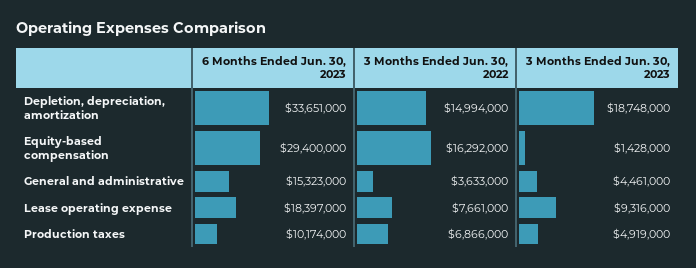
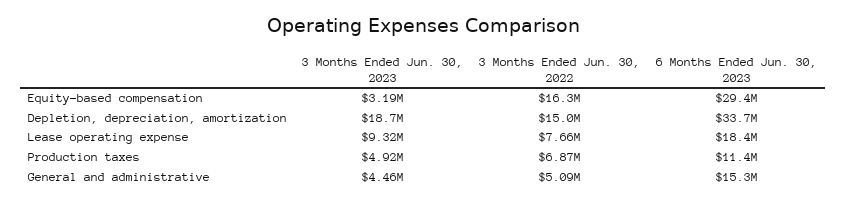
  {
    "6 Months Ended Jun. 30, 2023": {
      "Depletion, depreciation, amortization": 33651000,
      "Equity-based compensation": 29400000,
      "General and administrative": 15323000,
      "Lease operating expense": 18397000,
-     "Production taxes": 10174000
+     "Production taxes": 11400000
    },
    "3 Months Ended Jun. 30, 2022": {
      "Depletion, depreciation, amortization": 14994000,
      "Equity-based compensation": 16292000,
-     "General and administrative": 3633000,
+     "General and administrative": 5090000,
      "Lease operating expense": 7661000,
      "Production taxes": 6866000
    },
    "3 Months Ended Jun. 30, 2023": {
      "Depletion, depreciation, amortization": 18748000,
-     "Equity-based compensation": 1428000,
+     "Equity-based compensation": 3190000,
      "General and administrative": 4461000,
      "Lease operating expense": 9316000,
      "Production taxes": 4919000
    }
  }

